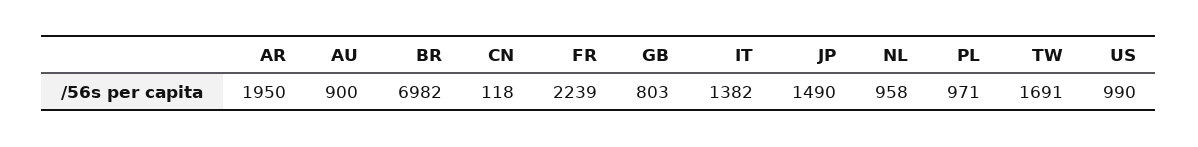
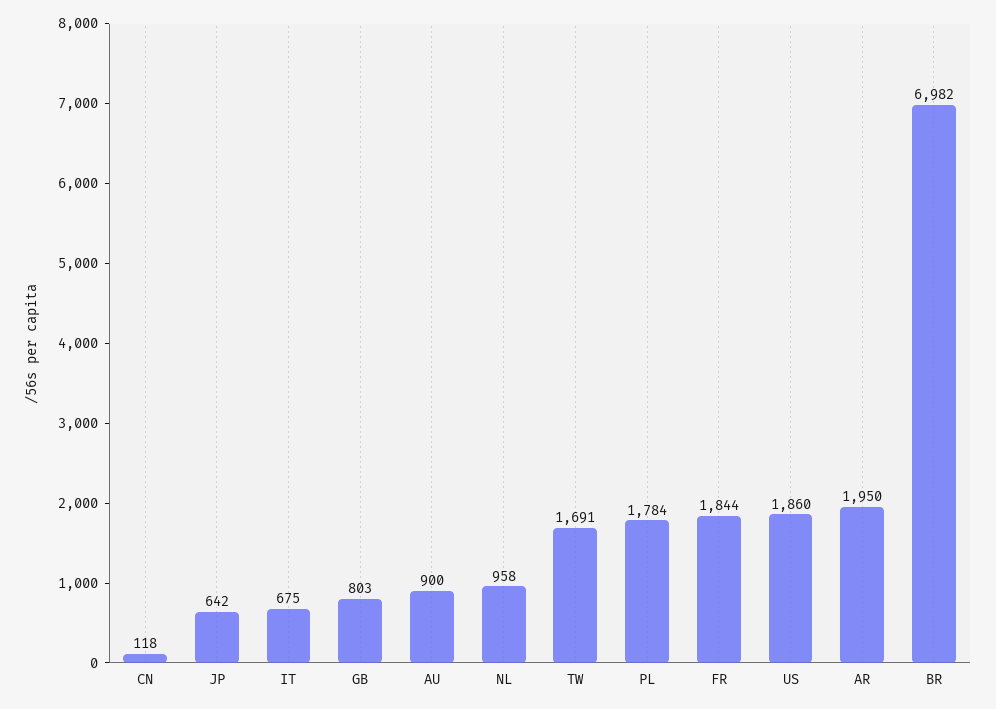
  {
    "AR": 1950,
    "AU": 900,
    "BR": 6982,
    "CN": 118,
-   "FR": 2239,
+   "FR": 1844,
    "GB": 803,
-   "IT": 1382,
+   "IT": 675,
-   "JP": 1490,
+   "JP": 642,
    "NL": 958,
-   "PL": 971,
+   "PL": 1784,
    "TW": 1691,
-   "US": 990
+   "US": 1860
  }

